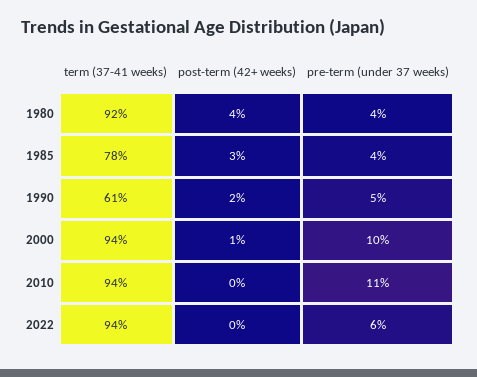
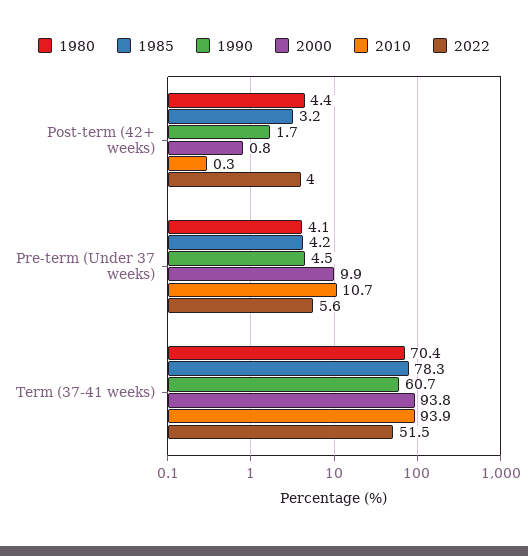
  {
    "1980": {
-     "term (37-41 weeks)": 92,
+     "term (37-41 weeks)": 70.4,
      "post-term (42+ weeks)": 4.4,
      "pre-term (under 37 weeks)": 4.1
    },
    "1985": {
      "term (37-41 weeks)": 78.3,
      "post-term (42+ weeks)": 3.2,
      "pre-term (under 37 weeks)": 4.2
    },
    "1990": {
      "term (37-41 weeks)": 60.7,
      "post-term (42+ weeks)": 1.7,
      "pre-term (under 37 weeks)": 4.5
    },
    "2000": {
      "term (37-41 weeks)": 93.8,
      "post-term (42+ weeks)": 0.8,
      "pre-term (under 37 weeks)": 9.9
    },
    "2010": {
      "term (37-41 weeks)": 93.9,
      "post-term (42+ weeks)": 0.3,
      "pre-term (under 37 weeks)": 10.7
    },
    "2022": {
-     "term (37-41 weeks)": 94,
+     "term (37-41 weeks)": 51.5,
-     "post-term (42+ weeks)": 0,
+     "post-term (42+ weeks)": 4,
      "pre-term (under 37 weeks)": 5.6
    }
  }

